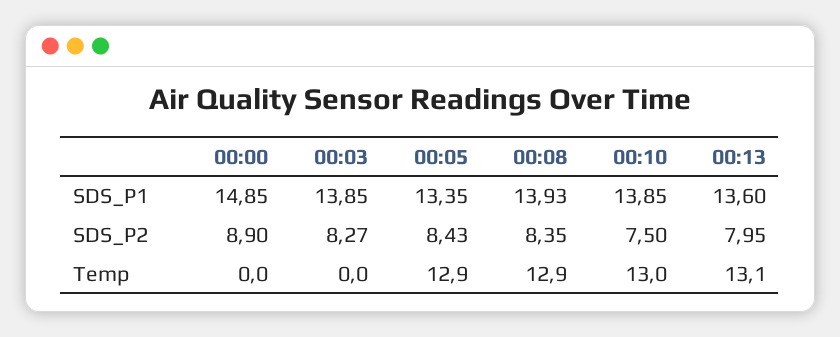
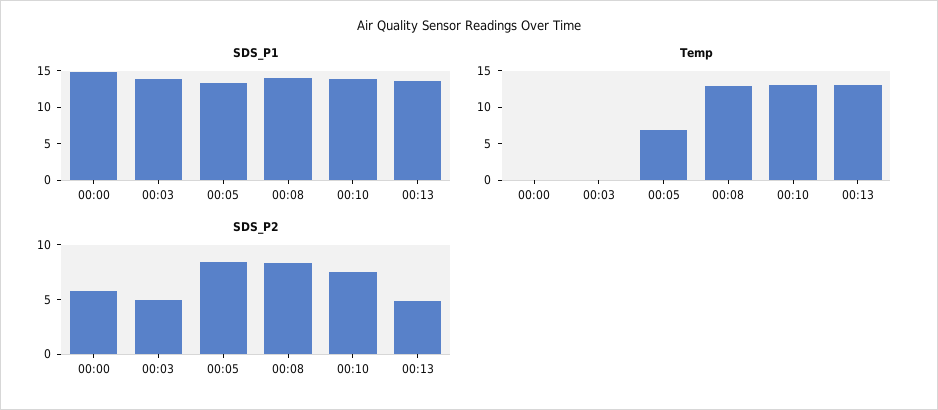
  {
    "SDS_P1": {
      "00:00": 14.85,
      "00:03": 13.85,
      "00:05": 13.35,
      "00:08": 13.93,
      "00:10": 13.85,
      "00:13": 13.6
    },
    "SDS_P2": {
-     "00:00": 8.9,
+     "00:00": 6,
-     "00:03": 8.27,
+     "00:03": 5,
      "00:05": 8.43,
      "00:08": 8.35,
      "00:10": 7.5,
-     "00:13": 7.95
+     "00:13": 5
    },
    "Temp": {
      "00:00": 0,
      "00:03": 0,
-     "00:05": 12.9,
+     "00:05": 7.5,
      "00:08": 12.9,
      "00:10": 13,
      "00:13": 13.1
    }
  }

